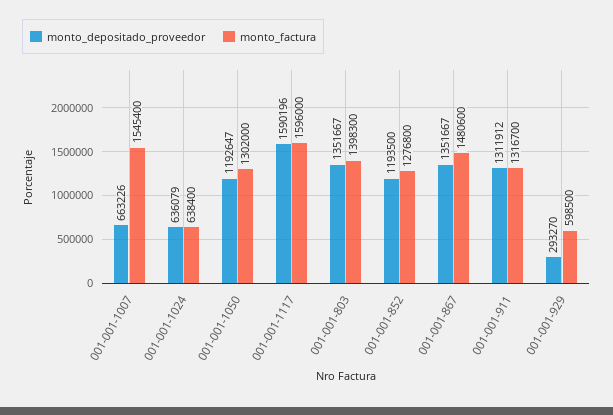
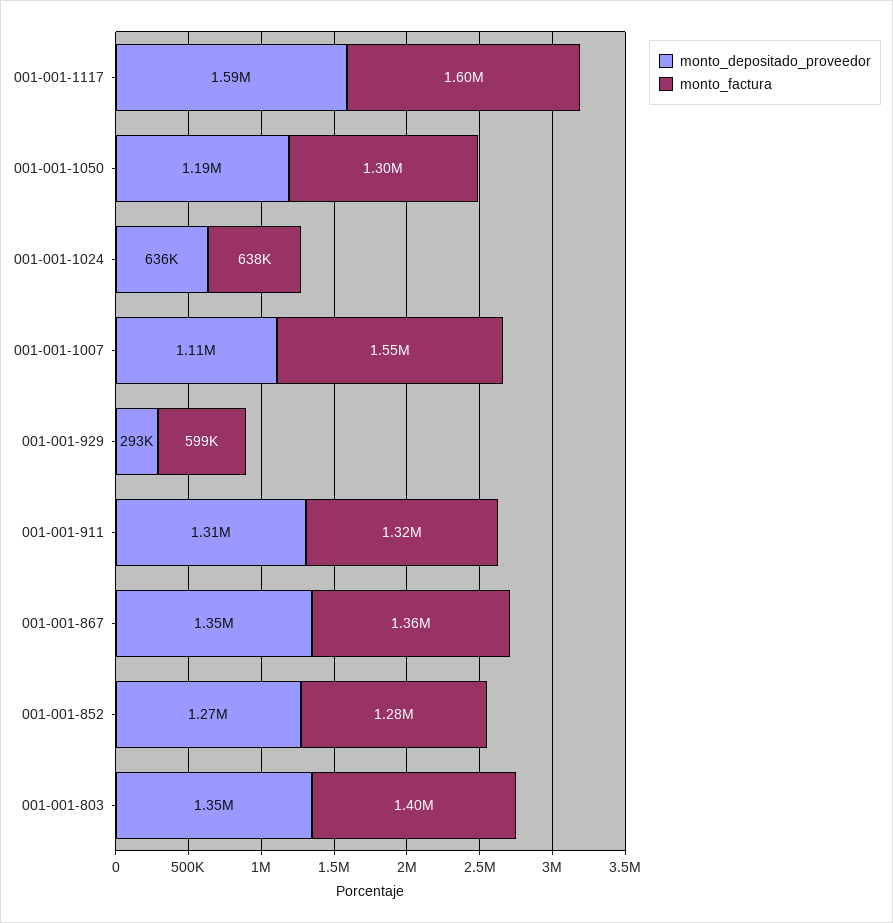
  {
    "monto_depositado_proveedor": {
-     "001-001-1007": 663226,
+     "001-001-1007": 1110000,
      "001-001-1024": 636079,
      "001-001-1050": 1192647,
      "001-001-1117": 1590196,
      "001-001-803": 1351667,
-     "001-001-852": 1193500,
+     "001-001-852": 1270000,
      "001-001-867": 1351667,
      "001-001-911": 1311912,
      "001-001-929": 293270
    },
    "monto_factura": {
      "001-001-1007": 1545400,
      "001-001-1024": 638400,
      "001-001-1050": 1302000,
      "001-001-1117": 1596000,
      "001-001-803": 1398300,
      "001-001-852": 1276800,
-     "001-001-867": 1480600,
+     "001-001-867": 1360000,
      "001-001-911": 1316700,
      "001-001-929": 598500
    }
  }

